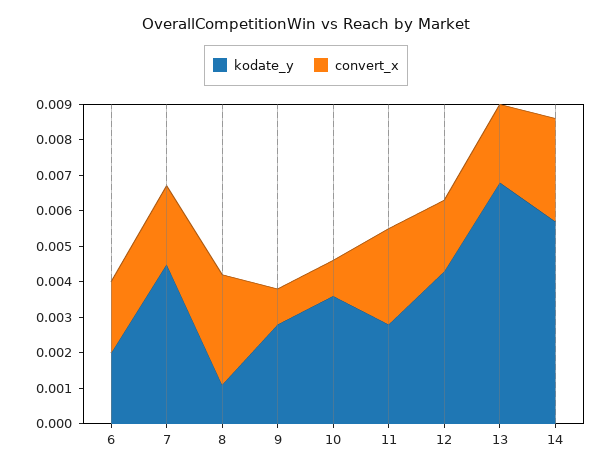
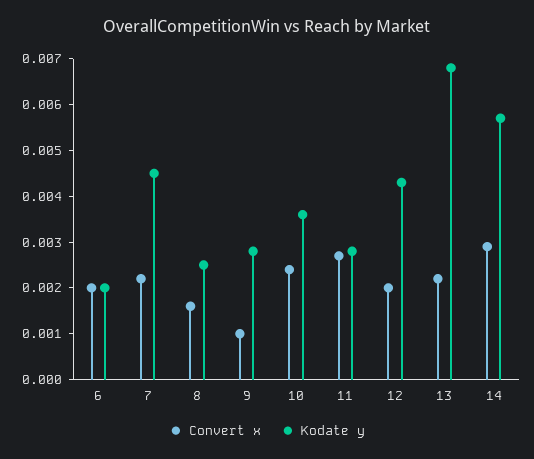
  {
    "kodate_y": {
      "6": 0.002,
      "7": 0.0045,
-     "8": 0.001,
+     "8": 0.0025,
      "9": 0.003,
      "10": 0.0035,
      "11": 0.003,
      "12": 0.0045,
      "13": 0.007,
      "14": 0.0055
    },
    "convert_x": {
      "6": 0.002,
      "7": 0.002,
-     "8": 0.003,
+     "8": 0.0015,
      "9": 0.001,
-     "10": 0.001,
+     "10": 0.0025,
      "11": 0.0025,
      "12": 0.002,
      "13": 0.002,
      "14": 0.003
    }
  }

